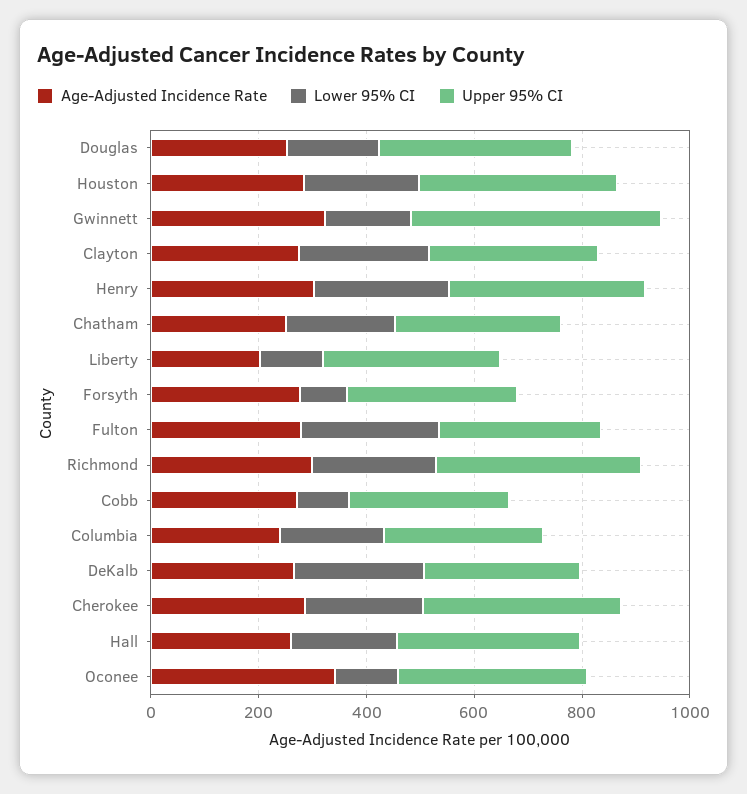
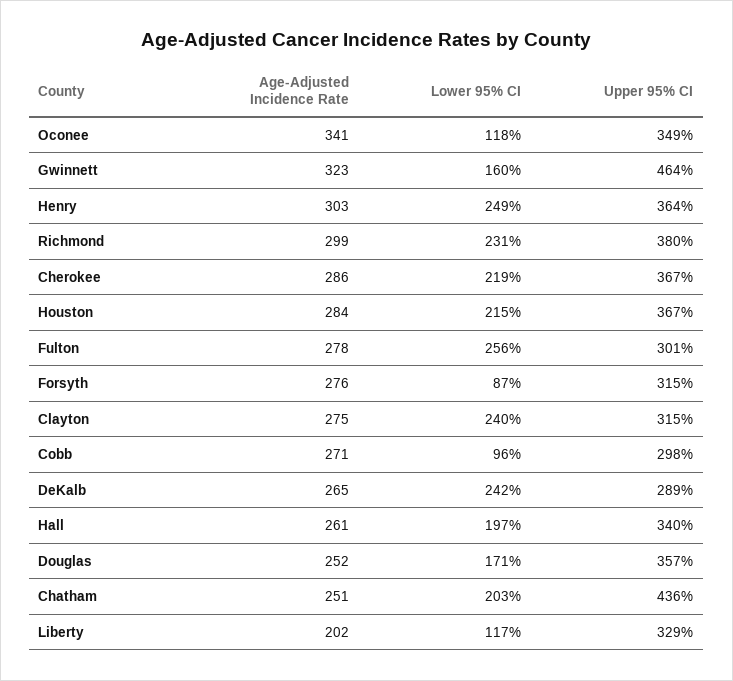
  {
    "Age-Adjusted Incidence Rate": {
      "Douglas": 252,
      "Houston": 284,
      "Gwinnett": 323,
      "Clayton": 275,
      "Henry": 303,
      "Chatham": 251,
      "Liberty": 202,
      "Forsyth": 276,
      "Fulton": 278,
      "Richmond": 299,
      "Cobb": 271,
-     "Columbia": 250,
      "DeKalb": 265,
      "Cherokee": 286,
      "Hall": 261,
      "Oconee": 341
    },
    "Lower 95% CI": {
      "Douglas": 171,
      "Houston": 215,
      "Gwinnett": 160,
      "Clayton": 240,
      "Henry": 249,
      "Chatham": 203,
      "Liberty": 117,
      "Forsyth": 87,
      "Fulton": 256,
      "Richmond": 231,
      "Cobb": 96,
-     "Columbia": 200,
      "DeKalb": 242,
      "Cherokee": 219,
      "Hall": 197,
      "Oconee": 118
    },
    "Upper 95% CI": {
      "Douglas": 357,
      "Houston": 367,
      "Gwinnett": 464,
      "Clayton": 315,
      "Henry": 364,
-     "Chatham": 300,
+     "Chatham": 436,
      "Liberty": 329,
      "Forsyth": 315,
      "Fulton": 301,
      "Richmond": 380,
      "Cobb": 298,
-     "Columbia": 300,
      "DeKalb": 289,
      "Cherokee": 367,
      "Hall": 340,
      "Oconee": 349
    }
  }

